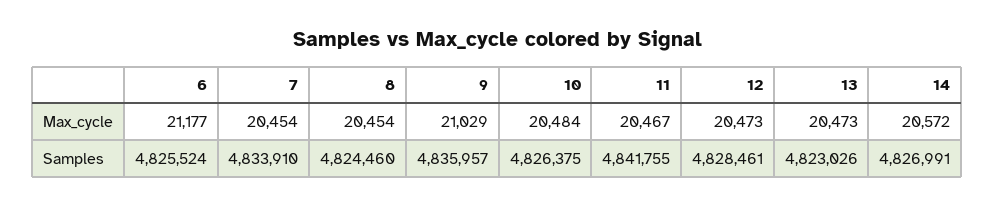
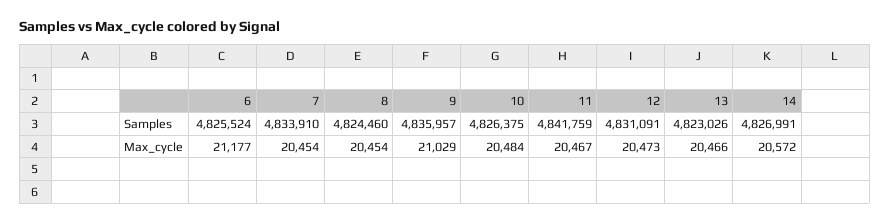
  {
    "6": {
      "Max_cycle": 21177,
      "Samples": 4825524
    },
    "7": {
      "Max_cycle": 20454,
      "Samples": 4833910
    },
    "8": {
      "Max_cycle": 20454,
      "Samples": 4824460
    },
    "9": {
      "Max_cycle": 21029,
      "Samples": 4835957
    },
    "10": {
      "Max_cycle": 20484,
      "Samples": 4826375
    },
    "11": {
      "Max_cycle": 20467,
-     "Samples": 4841755
+     "Samples": 4841759
    },
    "12": {
      "Max_cycle": 20473,
-     "Samples": 4828461
+     "Samples": 4831091
    },
    "13": {
-     "Max_cycle": 20473,
+     "Max_cycle": 20466,
      "Samples": 4823026
    },
    "14": {
      "Max_cycle": 20572,
      "Samples": 4826991
    }
  }

